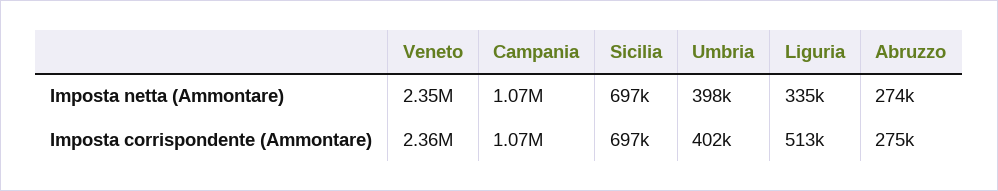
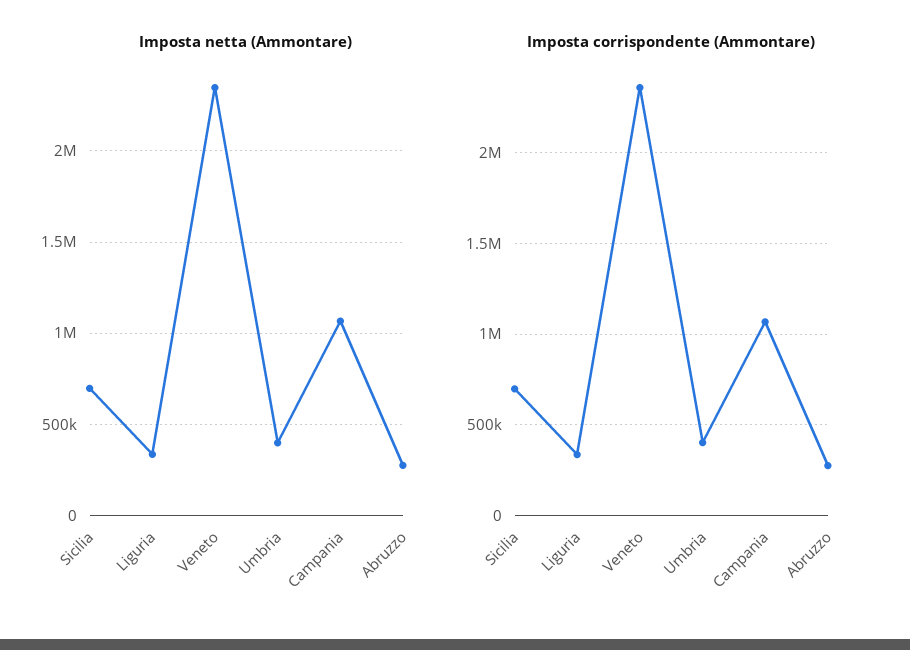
  {
    "Imposta netta (Ammontare)": {
      "Veneto": 2350000,
      "Campania": 1070000,
      "Sicilia": 697000,
      "Umbria": 398000,
      "Liguria": 335000,
      "Abruzzo": 274000
    },
    "Imposta corrispondente (Ammontare)": {
      "Veneto": 2360000,
      "Campania": 1070000,
      "Sicilia": 697000,
      "Umbria": 402000,
-     "Liguria": 513000,
+     "Liguria": 350000,
      "Abruzzo": 275000
    }
  }

